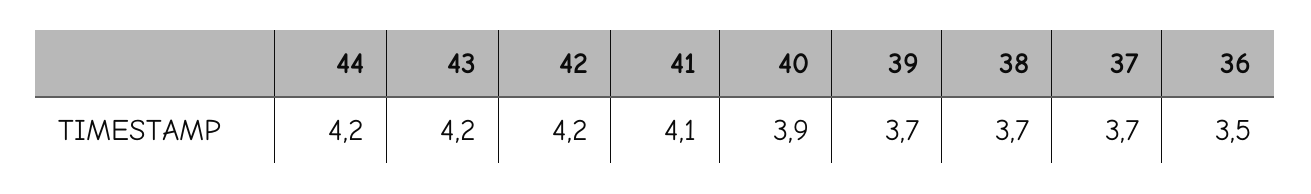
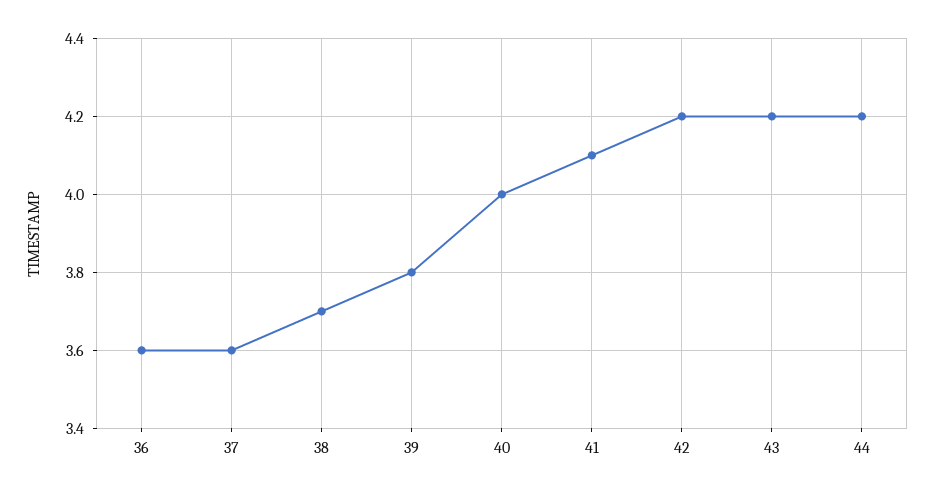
  {
    "44": 4.2,
    "43": 4.2,
    "42": 4.2,
    "41": 4.1,
-   "40": 3.9,
+   "40": 4,
-   "39": 3.7,
+   "39": 3.8,
    "38": 3.7,
-   "37": 3.7,
+   "37": 3.6,
-   "36": 3.5
+   "36": 3.6
  }

